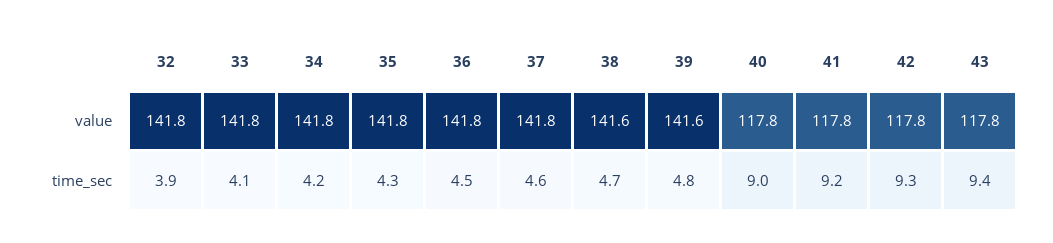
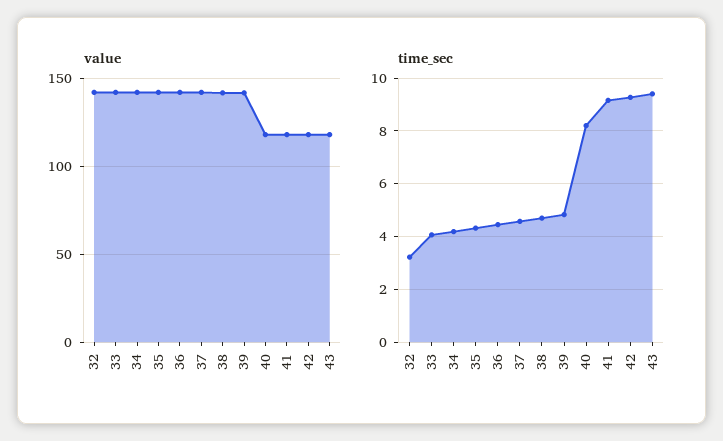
  {
    "value": {
      "32": 141.8,
      "33": 141.8,
      "34": 141.8,
      "35": 141.8,
      "36": 141.8,
      "37": 141.8,
      "38": 141.6,
      "39": 141.6,
      "40": 117.8,
      "41": 117.8,
      "42": 117.8,
      "43": 117.8
    },
    "time_sec": {
-     "32": 3.9,
+     "32": 3.25,
      "33": 4.1,
      "34": 4.2,
      "35": 4.3,
      "36": 4.5,
      "37": 4.6,
      "38": 4.7,
      "39": 4.8,
-     "40": 9,
+     "40": 8.25,
      "41": 9.2,
      "42": 9.3,
      "43": 9.4
    }
  }

